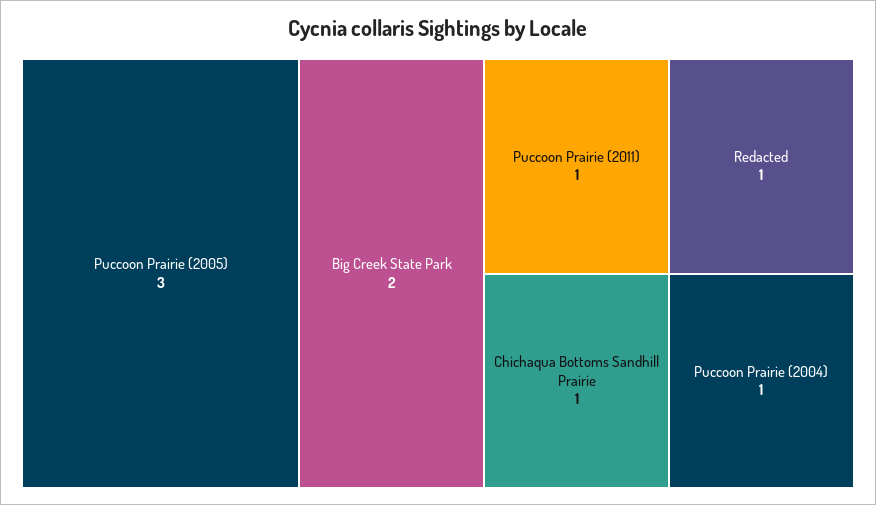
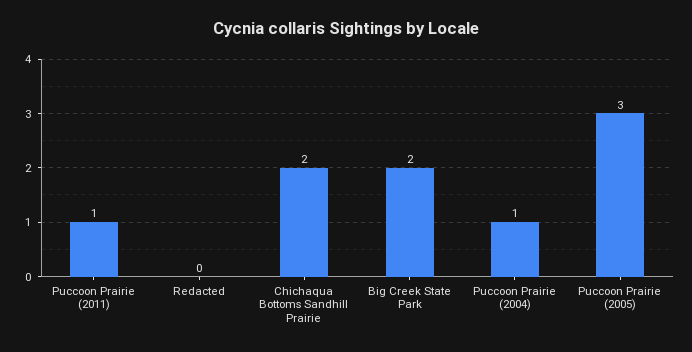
  {
    "Puccoon Prairie (2005)": 3,
    "Big Creek State Park": 2,
    "Puccoon Prairie (2011)": 1,
-   "Redacted": 1,
+   "Redacted": 0,
-   "Chichaqua Bottoms Sandhill Prairie": 1,
+   "Chichaqua Bottoms Sandhill Prairie": 2,
    "Puccoon Prairie (2004)": 1
  }

